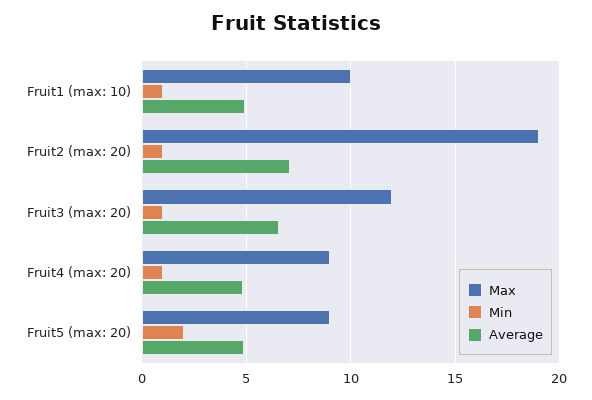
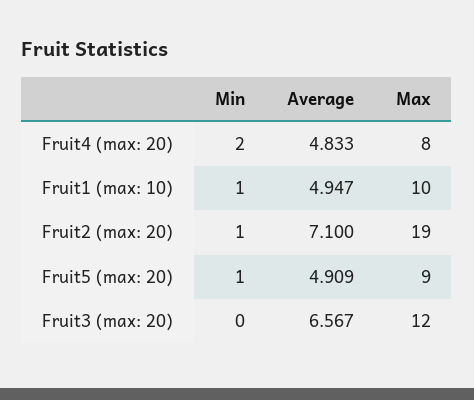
  {
    "Max": {
      "Fruit1 (max: 10)": 10,
      "Fruit2 (max: 20)": 19,
      "Fruit3 (max: 20)": 12,
-     "Fruit4 (max: 20)": 9,
+     "Fruit4 (max: 20)": 8,
      "Fruit5 (max: 20)": 9
    },
    "Min": {
      "Fruit1 (max: 10)": 1,
      "Fruit2 (max: 20)": 1,
-     "Fruit3 (max: 20)": 1,
+     "Fruit3 (max: 20)": 0,
-     "Fruit4 (max: 20)": 1,
+     "Fruit4 (max: 20)": 2,
-     "Fruit5 (max: 20)": 2
+     "Fruit5 (max: 20)": 1
    },
    "Average": {
      "Fruit1 (max: 10)": 4.947,
      "Fruit2 (max: 20)": 7.1,
      "Fruit3 (max: 20)": 6.567,
      "Fruit4 (max: 20)": 4.833,
      "Fruit5 (max: 20)": 4.909
    }
  }

